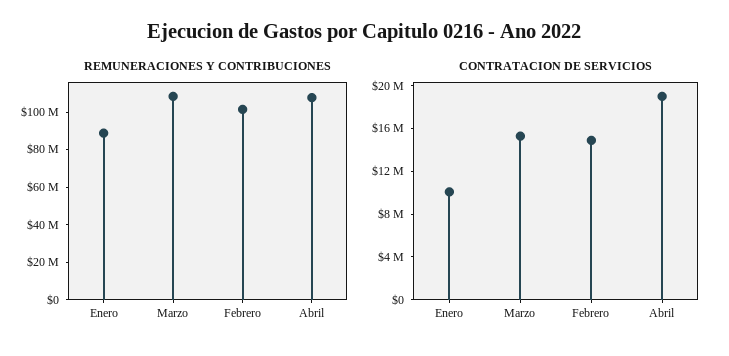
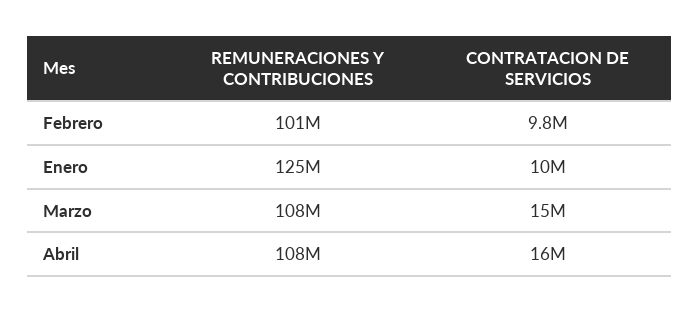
  {
    "REMUNERACIONES Y CONTRIBUCIONES": {
-     "Enero": 90000000,
+     "Enero": 125000000,
      "Marzo": 108000000,
      "Febrero": 101000000,
      "Abril": 108000000
    },
    "CONTRATACION DE SERVICIOS": {
      "Enero": 10000000,
      "Marzo": 15000000,
-     "Febrero": 15000000,
+     "Febrero": 9800000,
-     "Abril": 19000000
+     "Abril": 16000000
    }
  }

